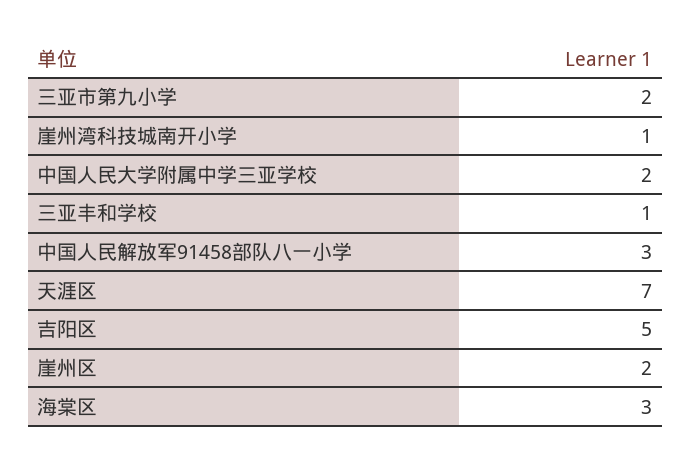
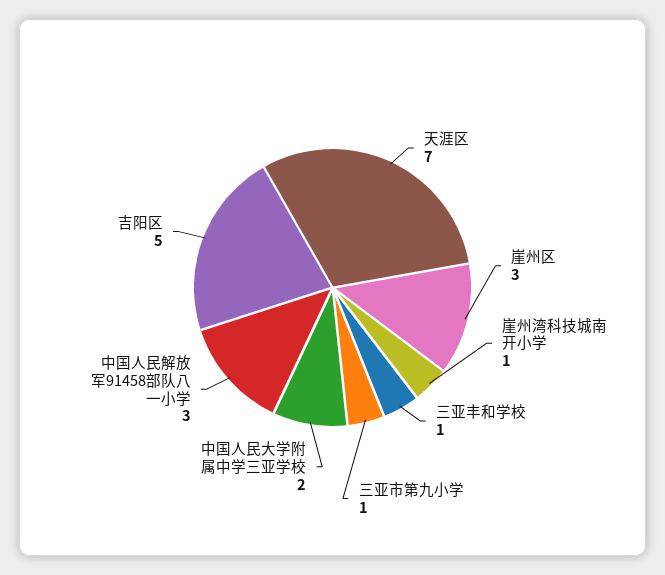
  {
-   "三亚市第九小学": 2,
+   "三亚市第九小学": 1,
    "崖州湾科技城南开小学": 1,
    "中国人民大学附属中学三亚学校": 2,
    "三亚丰和学校": 1,
    "中国人民解放军91458部队八一小学": 3,
    "天涯区": 7,
    "吉阳区": 5,
-   "崖州区": 2,
+   "崖州区": 3
-   "海棠区": 3
  }

